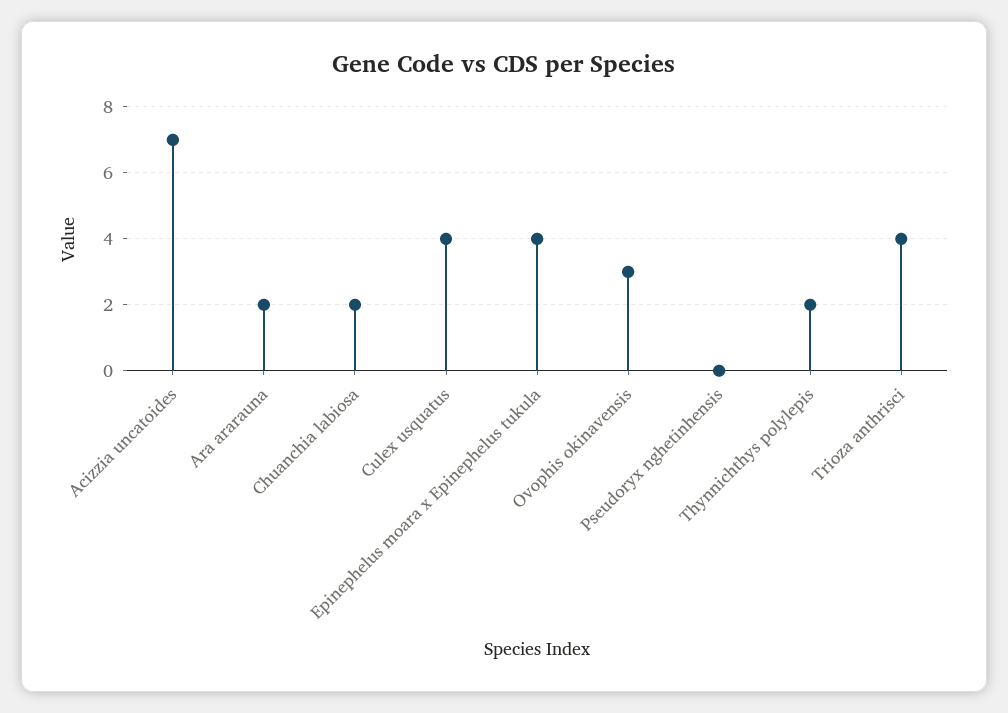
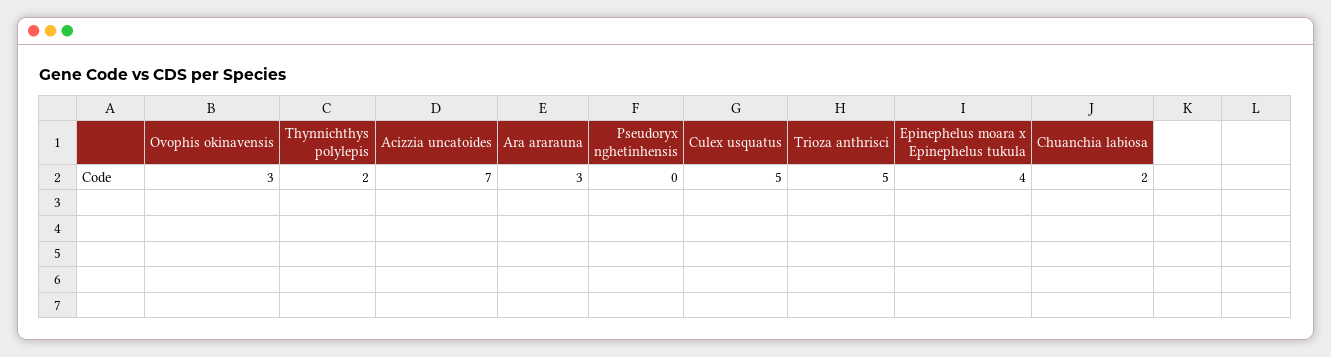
  {
    "Acizzia uncatoides": 7,
-   "Ara ararauna": 2,
+   "Ara ararauna": 3,
    "Chuanchia labiosa": 2,
-   "Culex usquatus": 4,
+   "Culex usquatus": 5,
    "Epinephelus moara x Epinephelus tukula": 4,
    "Ovophis okinavensis": 3,
    "Pseudoryx nghetinhensis": 0,
    "Thynnichthys polylepis": 2,
-   "Trioza anthrisci": 4
+   "Trioza anthrisci": 5
  }

